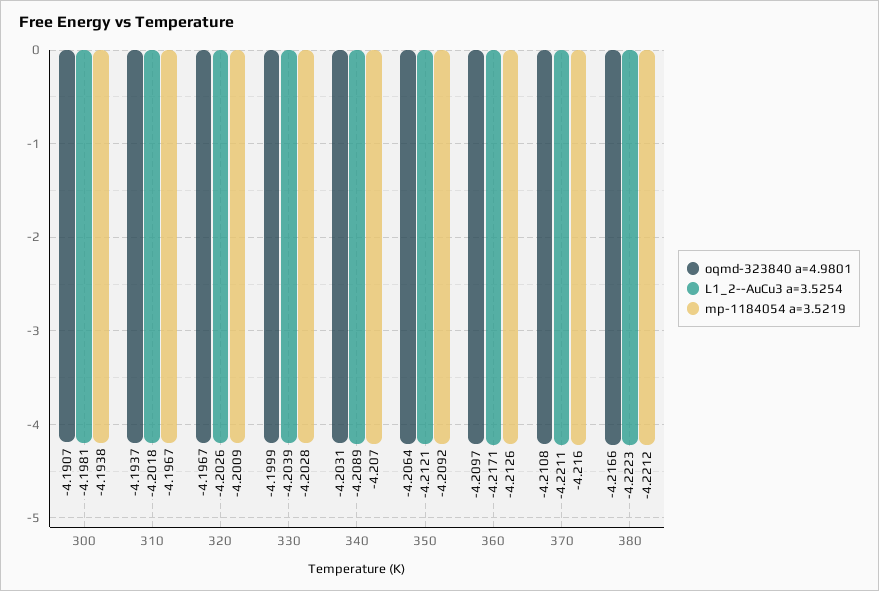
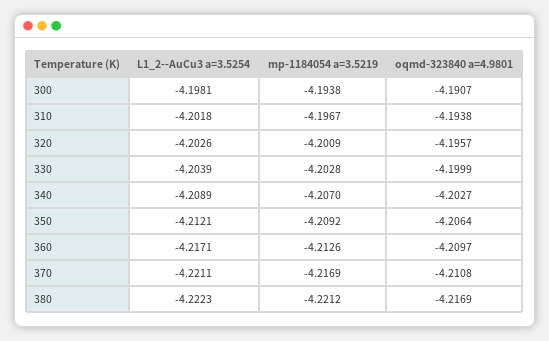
  {
    "oqmd-323840 a=4.9801": {
      "300": -4.1907,
-     "310": -4.1937,
+     "310": -4.1938,
-     "320": -4.1967,
+     "320": -4.1957,
      "330": -4.1999,
-     "340": -4.2031,
+     "340": -4.2027,
      "350": -4.2064,
      "360": -4.2097,
      "370": -4.2108,
-     "380": -4.2166
+     "380": -4.2169
    },
    "L1_2--AuCu3 a=3.5254": {
      "300": -4.1981,
      "310": -4.2018,
      "320": -4.2026,
      "330": -4.2039,
      "340": -4.2089,
      "350": -4.2121,
      "360": -4.2171,
      "370": -4.2211,
      "380": -4.2223
    },
    "mp-1184054 a=3.5219": {
      "300": -4.1938,
      "310": -4.1967,
      "320": -4.2009,
      "330": -4.2028,
      "340": -4.207,
      "350": -4.2092,
      "360": -4.2126,
-     "370": -4.216,
+     "370": -4.2169,
      "380": -4.2212
    }
  }

